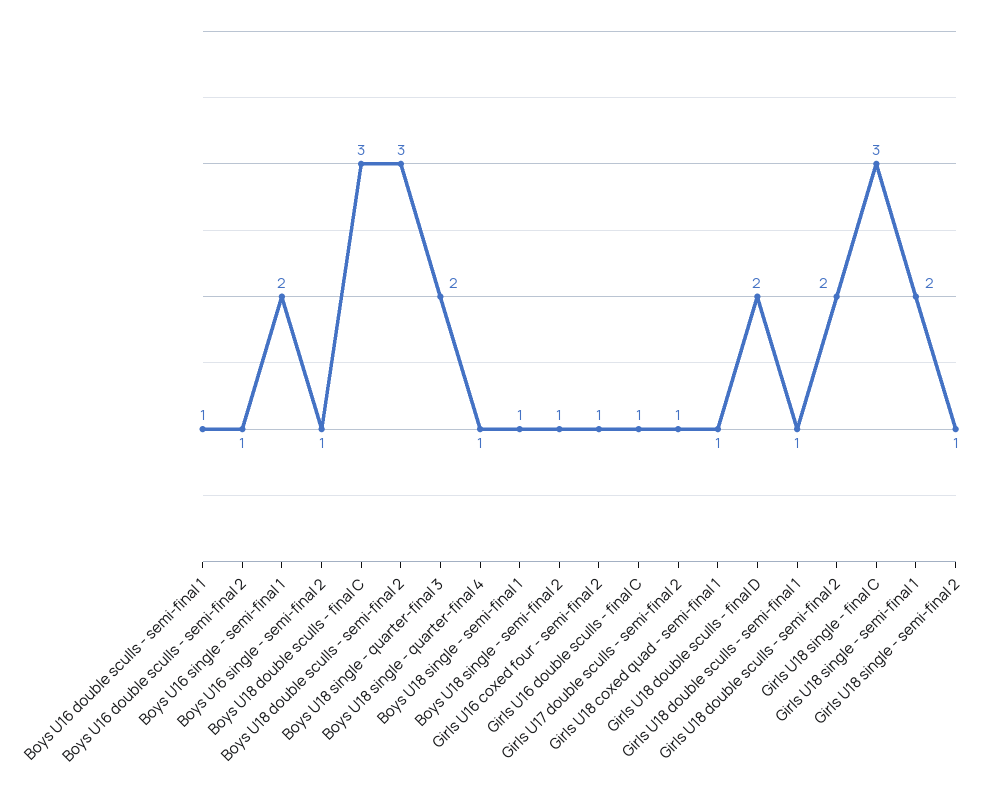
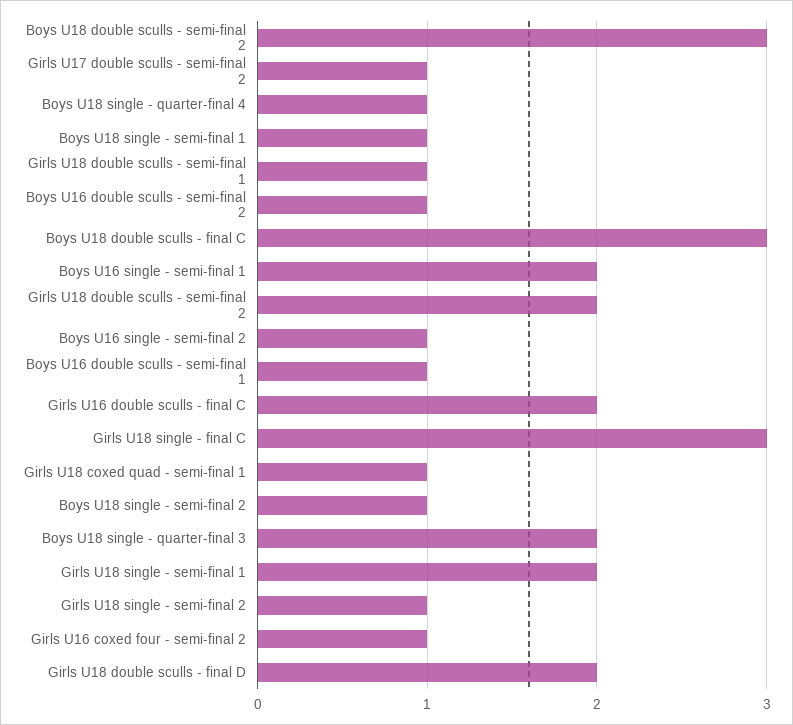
  {
    "Boys U16 double sculls - semi-final 1": 1,
    "Boys U16 double sculls - semi-final 2": 1,
    "Boys U16 single - semi-final 1": 2,
    "Boys U16 single - semi-final 2": 1,
    "Boys U18 double sculls - final C": 3,
    "Boys U18 double sculls - semi-final 2": 3,
    "Boys U18 single - quarter-final 3": 2,
    "Boys U18 single - quarter-final 4": 1,
    "Boys U18 single - semi-final 1": 1,
    "Boys U18 single - semi-final 2": 1,
    "Girls U16 coxed four - semi-final 2": 1,
-   "Girls U16 double sculls - final C": 1,
+   "Girls U16 double sculls - final C": 2,
    "Girls U17 double sculls - semi-final 2": 1,
    "Girls U18 coxed quad - semi-final 1": 1,
    "Girls U18 double sculls - final D": 2,
    "Girls U18 double sculls - semi-final 1": 1,
    "Girls U18 double sculls - semi-final 2": 2,
    "Girls U18 single - final C": 3,
    "Girls U18 single - semi-final 1": 2,
    "Girls U18 single - semi-final 2": 1
  }

